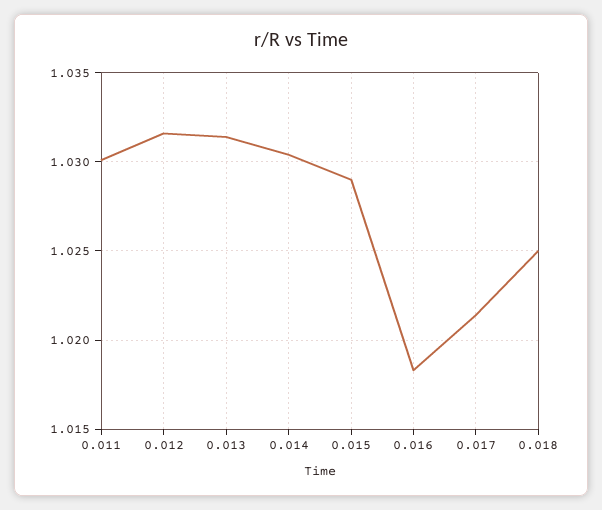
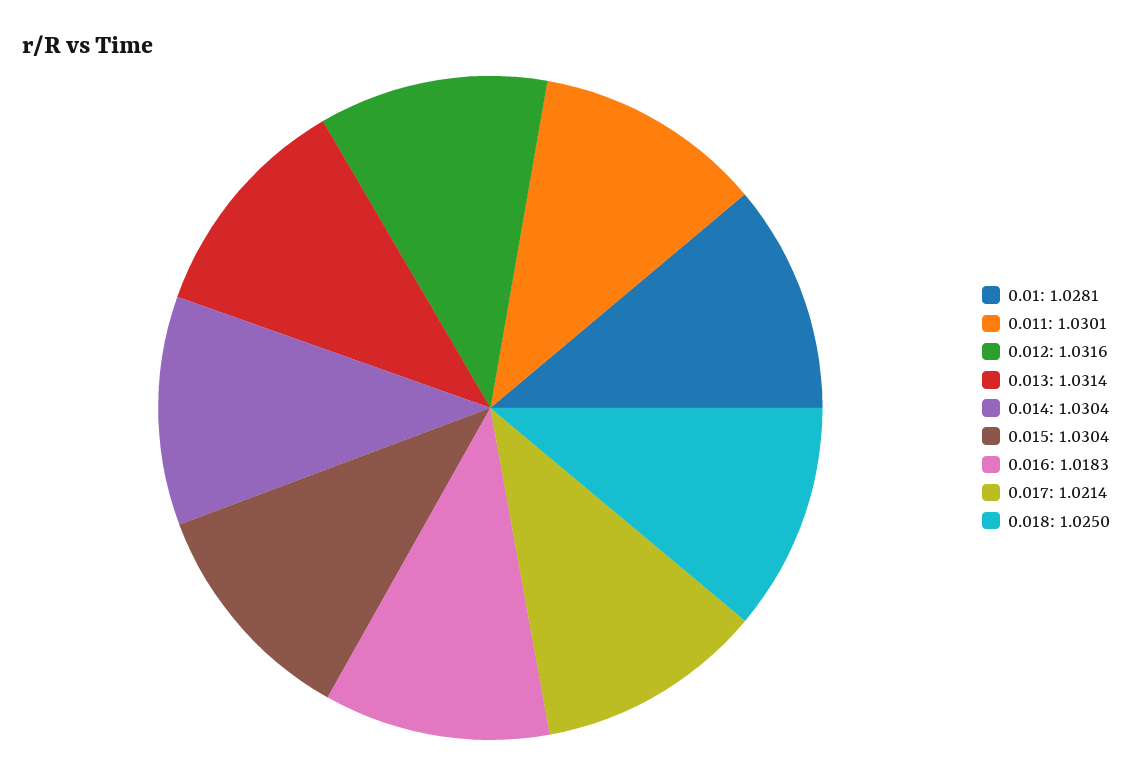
  {
    "0.011": 1.0301,
    "0.012": 1.0316,
    "0.013": 1.0314,
    "0.014": 1.0304,
-   "0.015": 1.029,
+   "0.015": 1.0304,
    "0.016": 1.0183,
    "0.017": 1.0214,
-   "0.018": 1.025
+   "0.018": 1.025,
+   "0.01": 1.0281
  }

